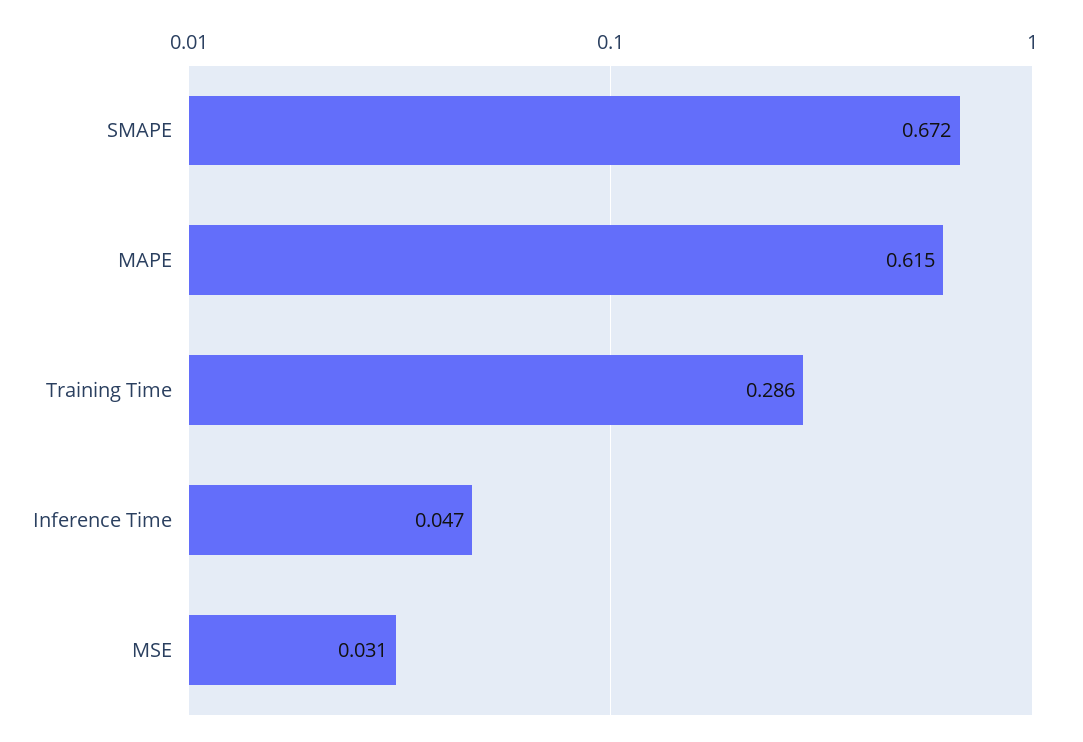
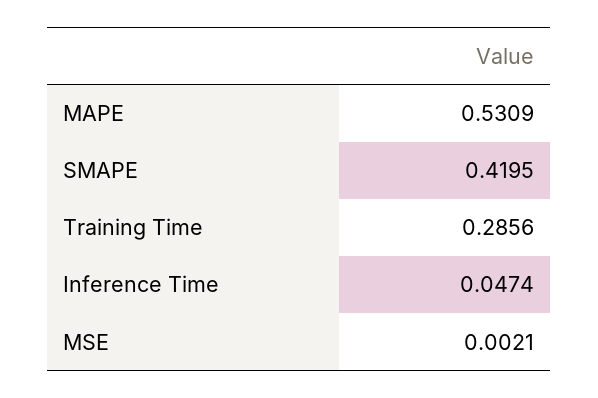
  {
-   "SMAPE": 0.672,
+   "SMAPE": 0.4195,
-   "MAPE": 0.615,
+   "MAPE": 0.5309,
    "Training Time": 0.2856,
    "Inference Time": 0.0474,
-   "MSE": 0.031
+   "MSE": 0.0021
  }

